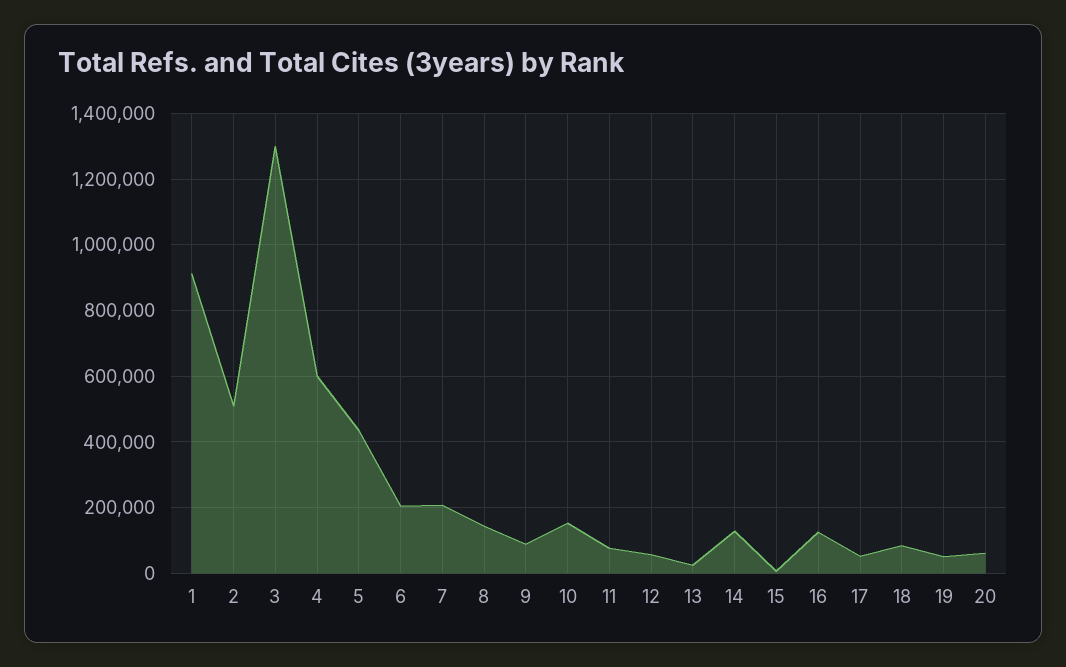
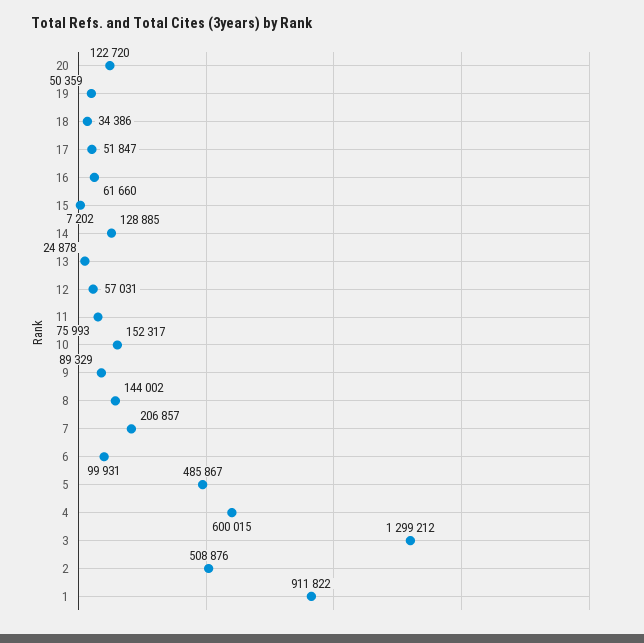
  {
    "1": 911822,
    "2": 508876,
    "3": 1299212,
    "4": 600015,
-   "5": 440000,
+   "5": 485867,
-   "6": 200000,
+   "6": 99931,
    "7": 206857,
    "8": 144002,
    "9": 89329,
    "10": 152317,
    "11": 75993,
    "12": 57031,
    "13": 24878,
    "14": 128885,
    "15": 7202,
-   "16": 120000,
+   "16": 61660,
    "17": 51847,
-   "18": 80000,
+   "18": 34386,
    "19": 50359,
-   "20": 60000
+   "20": 122720
  }

